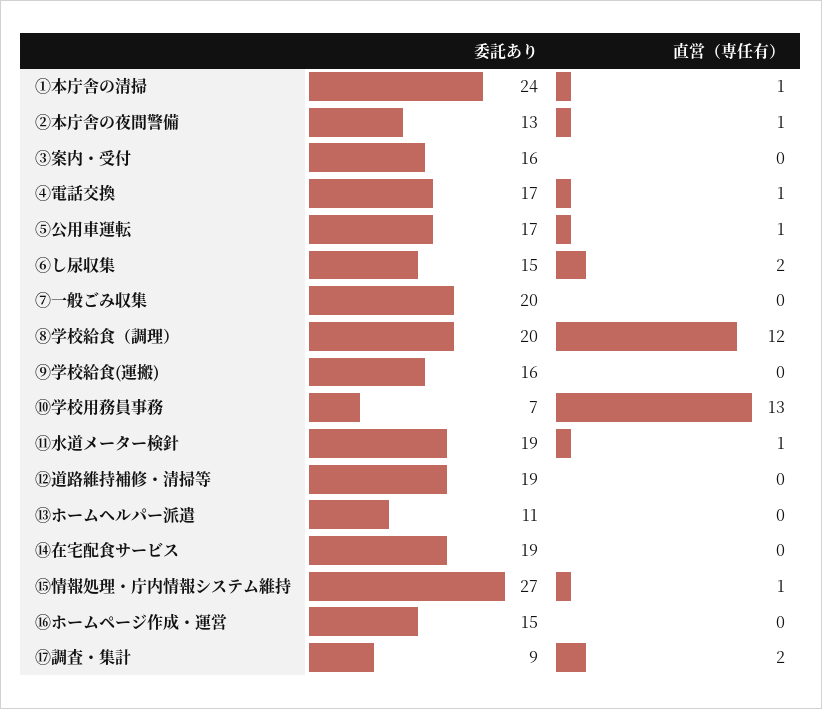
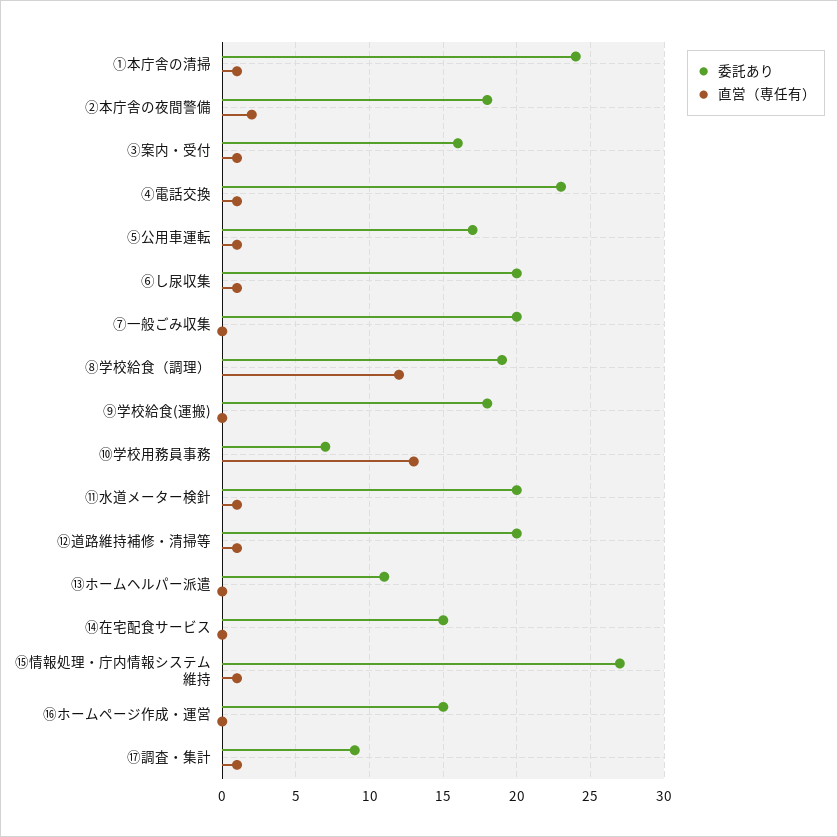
  {
    "委託あり": {
      "①本庁舎の清掃": 24,
-     "②本庁舎の夜間警備": 13,
+     "②本庁舎の夜間警備": 18,
      "③案内・受付": 16,
-     "④電話交換": 17,
+     "④電話交換": 23,
      "⑤公用車運転": 17,
-     "⑥し尿収集": 15,
+     "⑥し尿収集": 20,
      "⑦一般ごみ収集": 20,
-     "⑧学校給食（調理）": 20,
+     "⑧学校給食（調理）": 19,
-     "⑨学校給食(運搬)": 16,
+     "⑨学校給食(運搬)": 18,
      "⑩学校用務員事務": 7,
-     "⑪水道メーター検針": 19,
+     "⑪水道メーター検針": 20,
-     "⑫道路維持補修・清掃等": 19,
+     "⑫道路維持補修・清掃等": 20,
      "⑬ホームヘルパー派遣": 11,
-     "⑭在宅配食サービス": 19,
+     "⑭在宅配食サービス": 15,
      "⑮情報処理・庁内情報システム維持": 27,
      "⑯ホームページ作成・運営": 15,
      "⑰調査・集計": 9
    },
    "直営（専任有）": {
      "①本庁舎の清掃": 1,
-     "②本庁舎の夜間警備": 1,
+     "②本庁舎の夜間警備": 2,
-     "③案内・受付": 0,
+     "③案内・受付": 1,
      "④電話交換": 1,
      "⑤公用車運転": 1,
-     "⑥し尿収集": 2,
+     "⑥し尿収集": 1,
      "⑦一般ごみ収集": 0,
      "⑧学校給食（調理）": 12,
      "⑨学校給食(運搬)": 0,
      "⑩学校用務員事務": 13,
      "⑪水道メーター検針": 1,
-     "⑫道路維持補修・清掃等": 0,
+     "⑫道路維持補修・清掃等": 1,
      "⑬ホームヘルパー派遣": 0,
      "⑭在宅配食サービス": 0,
      "⑮情報処理・庁内情報システム維持": 1,
      "⑯ホームページ作成・運営": 0,
-     "⑰調査・集計": 2
+     "⑰調査・集計": 1
    }
  }

